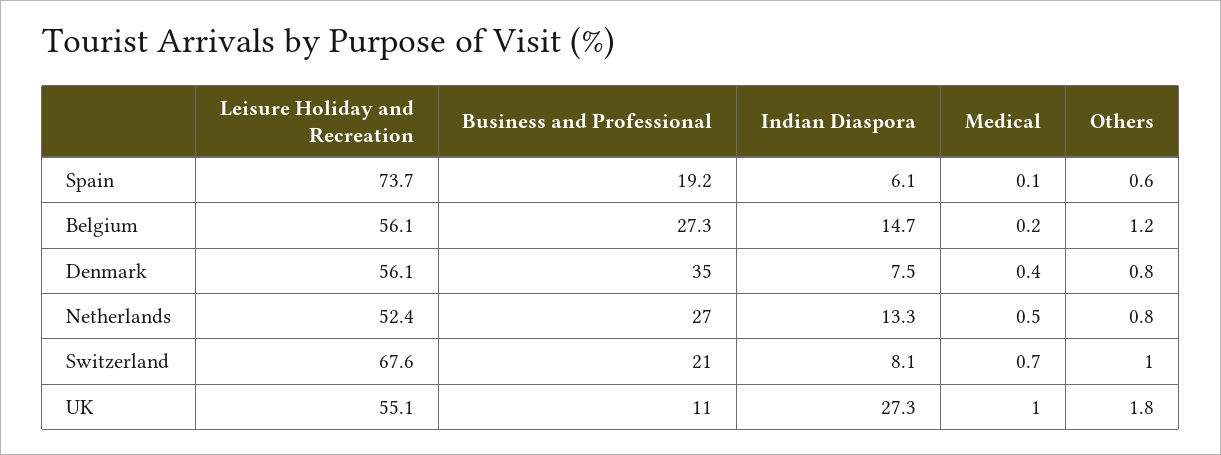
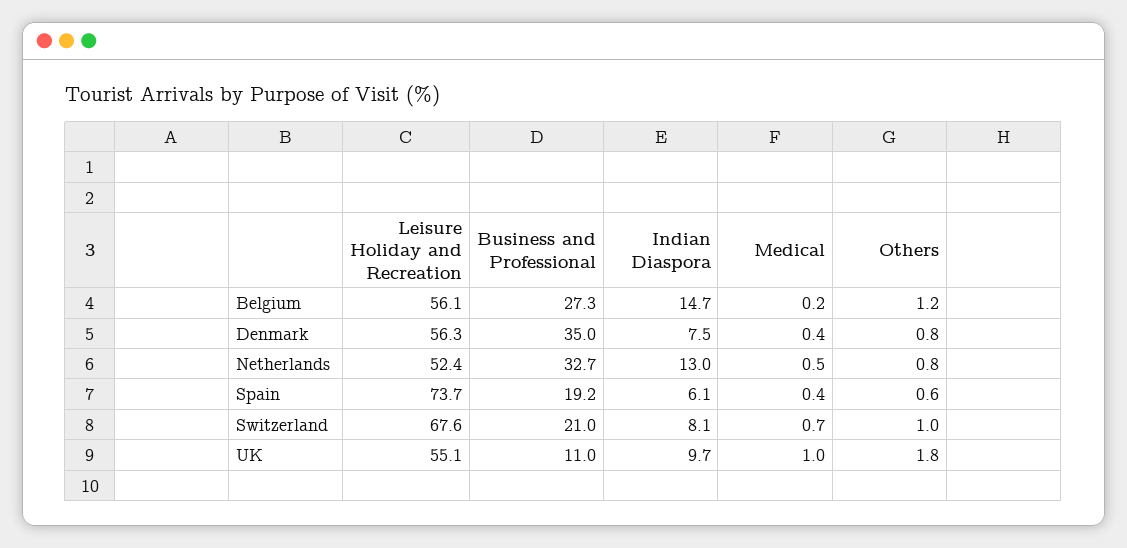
  {
    "Leisure Holiday and Recreation": {
      "Spain": 73.7,
      "Belgium": 56.1,
-     "Denmark": 56.1,
+     "Denmark": 56.3,
      "Netherlands": 52.4,
      "Switzerland": 67.6,
      "UK": 55.1
    },
    "Business and Professional": {
      "Spain": 19.2,
      "Belgium": 27.3,
      "Denmark": 35,
-     "Netherlands": 27,
+     "Netherlands": 32.7,
      "Switzerland": 21,
      "UK": 11
    },
    "Indian Diaspora": {
      "Spain": 6.1,
      "Belgium": 14.7,
      "Denmark": 7.5,
-     "Netherlands": 13.3,
+     "Netherlands": 13,
      "Switzerland": 8.1,
-     "UK": 27.3
+     "UK": 9.7
    },
    "Medical": {
-     "Spain": 0.1,
+     "Spain": 0.4,
      "Belgium": 0.2,
      "Denmark": 0.4,
      "Netherlands": 0.5,
      "Switzerland": 0.7,
      "UK": 1
    },
    "Others": {
      "Spain": 0.6,
      "Belgium": 1.2,
      "Denmark": 0.8,
      "Netherlands": 0.8,
      "Switzerland": 1,
      "UK": 1.8
    }
  }

